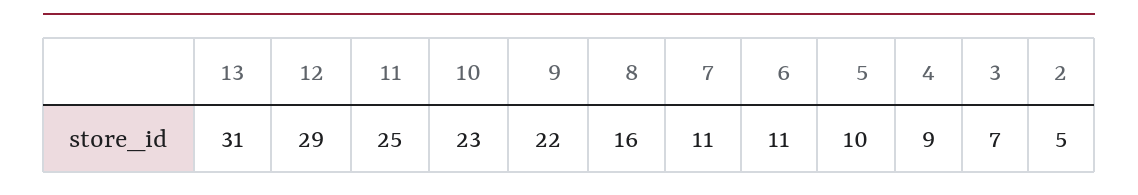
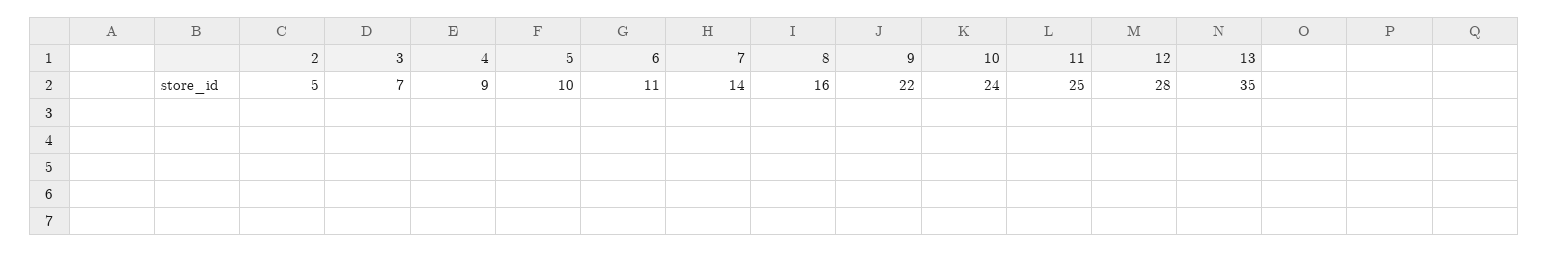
  {
-   "13": 31,
+   "13": 35,
-   "12": 29,
+   "12": 28,
    "11": 25,
-   "10": 23,
+   "10": 24,
    "9": 22,
    "8": 16,
-   "7": 11,
+   "7": 14,
    "6": 11,
    "5": 10,
    "4": 9,
    "3": 7,
    "2": 5
  }

